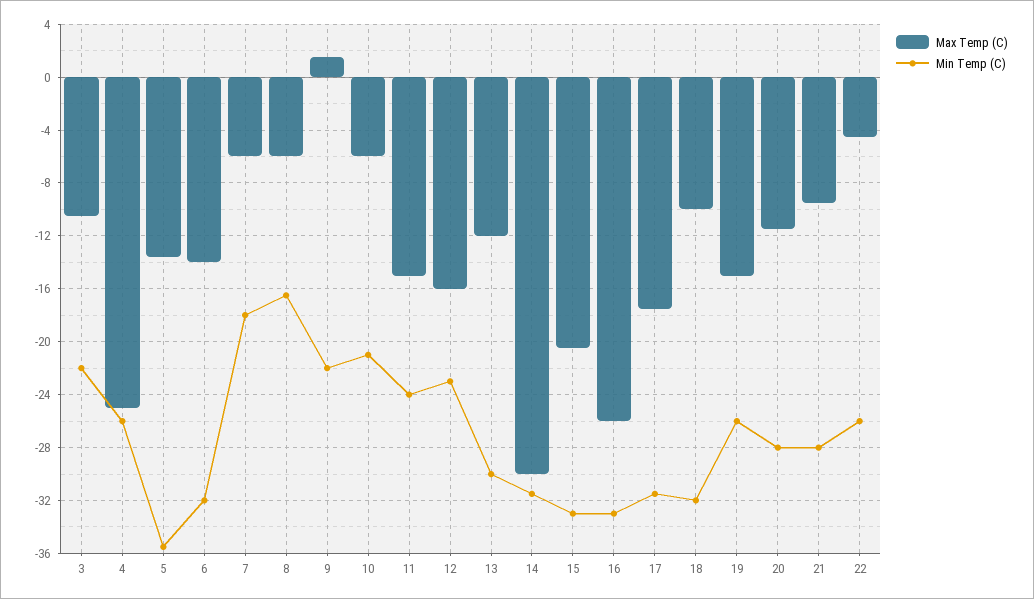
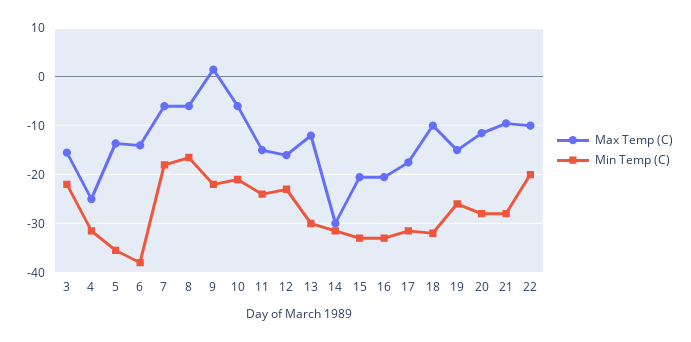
  {
    "Max Temp (C)": {
-     "3": -10.5,
+     "3": -16,
      "4": -25,
      "5": -13.5,
      "6": -14,
      "7": -6,
      "8": -6,
      "9": 1.5,
      "10": -6,
      "11": -15,
      "12": -16,
      "13": -12,
      "14": -30,
      "15": -20.5,
-     "16": -26,
+     "16": -20,
      "17": -17.5,
      "18": -10,
      "19": -15,
      "20": -11.5,
      "21": -9.5,
-     "22": -4.5
+     "22": -10
    },
    "Min Temp (C)": {
      "3": -22,
-     "4": -26,
+     "4": -32,
      "5": -35.5,
-     "6": -32,
+     "6": -38,
      "7": -18,
      "8": -16.5,
      "9": -22,
      "10": -21,
      "11": -24,
      "12": -23,
      "13": -30,
      "14": -31.5,
      "15": -33,
      "16": -33,
      "17": -31.5,
      "18": -32,
      "19": -26,
      "20": -28,
      "21": -28,
-     "22": -26
+     "22": -20
    }
  }

